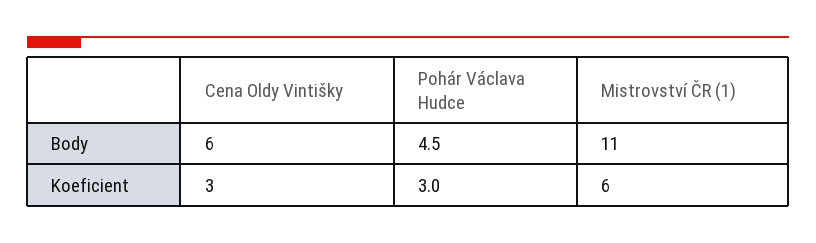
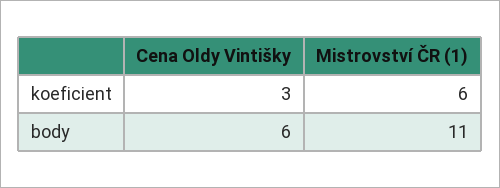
  {
    "Cena Oldy Vintišky": {
      "Body": 6,
      "Koeficient": 3
    },
-   "Pohár Václava Hudce": {
-     "Body": 4.5,
-     "Koeficient": 3
-   },
    "Mistrovství ČR (1)": {
      "Body": 11,
      "Koeficient": 6
    }
  }

